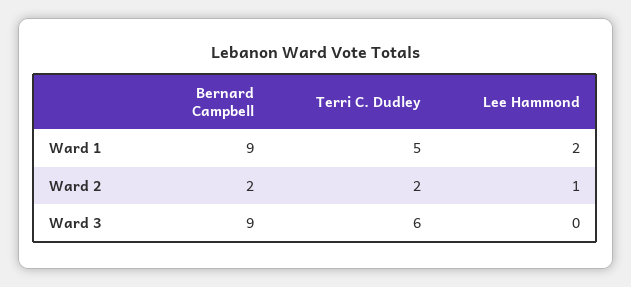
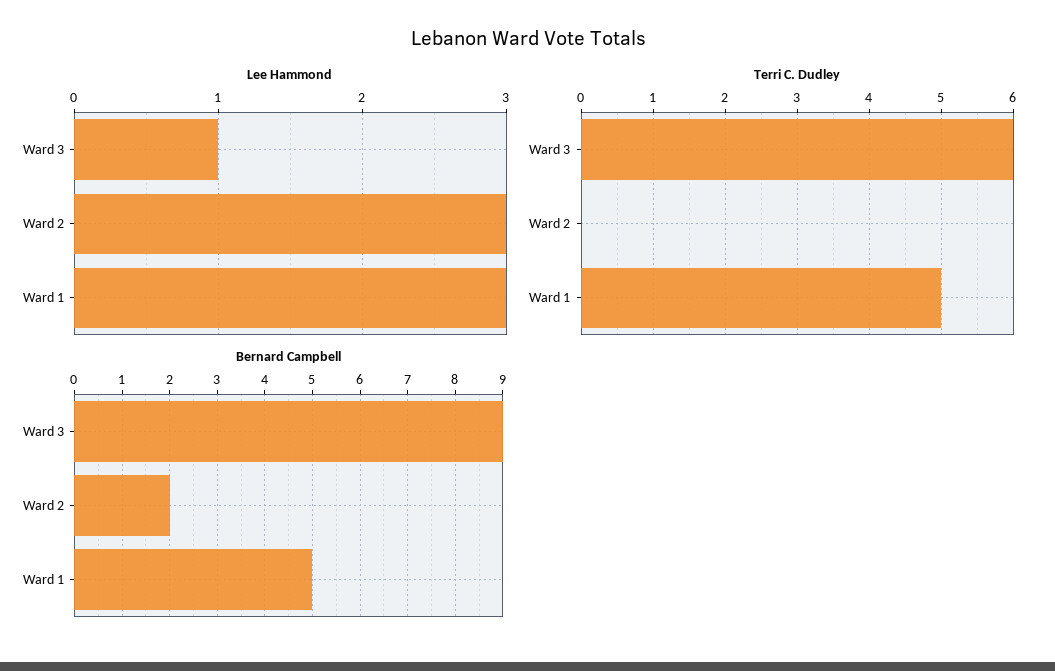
  {
    "Bernard Campbell": {
-     "Ward 1": 9,
+     "Ward 1": 5,
      "Ward 2": 2,
      "Ward 3": 9
    },
    "Terri C. Dudley": {
      "Ward 1": 5,
-     "Ward 2": 2,
+     "Ward 2": 0,
      "Ward 3": 6
    },
    "Lee Hammond": {
-     "Ward 1": 2,
+     "Ward 1": 3,
-     "Ward 2": 1,
+     "Ward 2": 3,
-     "Ward 3": 0
+     "Ward 3": 1
    }
  }

